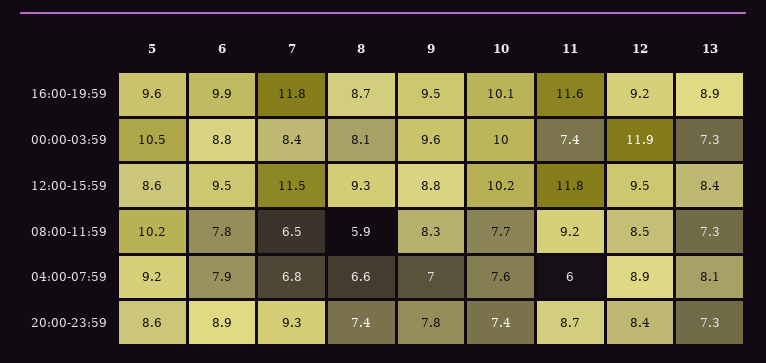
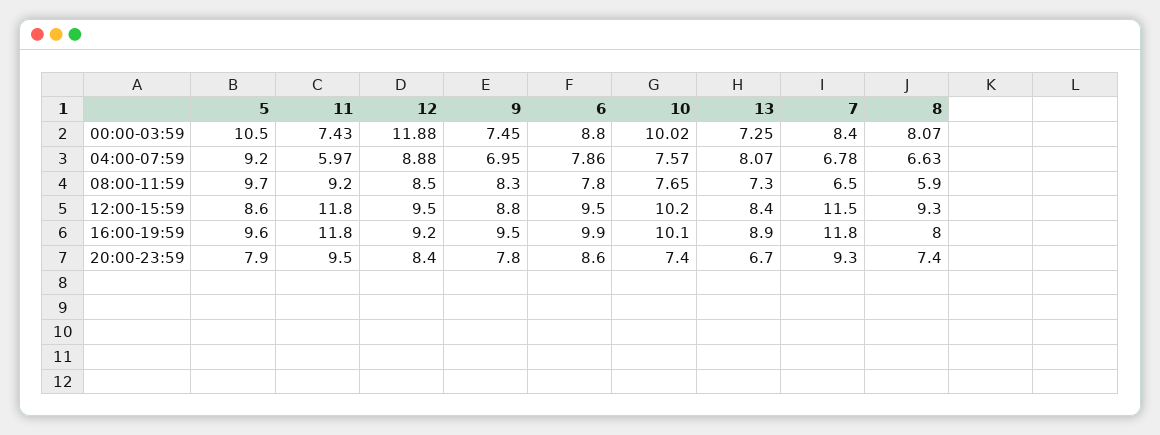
  {
    "5": {
      "16:00-19:59": 9.6,
      "00:00-03:59": 10.5,
      "12:00-15:59": 8.6,
-     "08:00-11:59": 10.2,
+     "08:00-11:59": 9.7,
      "04:00-07:59": 9.2,
-     "20:00-23:59": 8.6
+     "20:00-23:59": 7.9
    },
    "6": {
      "16:00-19:59": 9.9,
      "00:00-03:59": 8.8,
      "12:00-15:59": 9.5,
      "08:00-11:59": 7.8,
      "04:00-07:59": 7.86,
-     "20:00-23:59": 8.9
+     "20:00-23:59": 8.6
    },
    "7": {
      "16:00-19:59": 11.8,
      "00:00-03:59": 8.4,
      "12:00-15:59": 11.5,
      "08:00-11:59": 6.5,
      "04:00-07:59": 6.78,
      "20:00-23:59": 9.3
    },
    "8": {
-     "16:00-19:59": 8.7,
+     "16:00-19:59": 8,
      "00:00-03:59": 8.07,
      "12:00-15:59": 9.3,
      "08:00-11:59": 5.9,
      "04:00-07:59": 6.63,
      "20:00-23:59": 7.4
    },
    "9": {
      "16:00-19:59": 9.5,
-     "00:00-03:59": 9.6,
+     "00:00-03:59": 7.45,
      "12:00-15:59": 8.8,
      "08:00-11:59": 8.3,
      "04:00-07:59": 6.95,
      "20:00-23:59": 7.8
    },
    "10": {
      "16:00-19:59": 10.1,
      "00:00-03:59": 10.02,
      "12:00-15:59": 10.2,
      "08:00-11:59": 7.65,
      "04:00-07:59": 7.57,
      "20:00-23:59": 7.4
    },
    "11": {
-     "16:00-19:59": 11.6,
+     "16:00-19:59": 11.8,
      "00:00-03:59": 7.43,
      "12:00-15:59": 11.8,
      "08:00-11:59": 9.2,
      "04:00-07:59": 5.97,
-     "20:00-23:59": 8.7
+     "20:00-23:59": 9.5
    },
    "12": {
      "16:00-19:59": 9.2,
      "00:00-03:59": 11.88,
      "12:00-15:59": 9.5,
      "08:00-11:59": 8.5,
      "04:00-07:59": 8.88,
      "20:00-23:59": 8.4
    },
    "13": {
      "16:00-19:59": 8.9,
      "00:00-03:59": 7.25,
      "12:00-15:59": 8.4,
      "08:00-11:59": 7.3,
      "04:00-07:59": 8.07,
-     "20:00-23:59": 7.3
+     "20:00-23:59": 6.7
    }
  }

